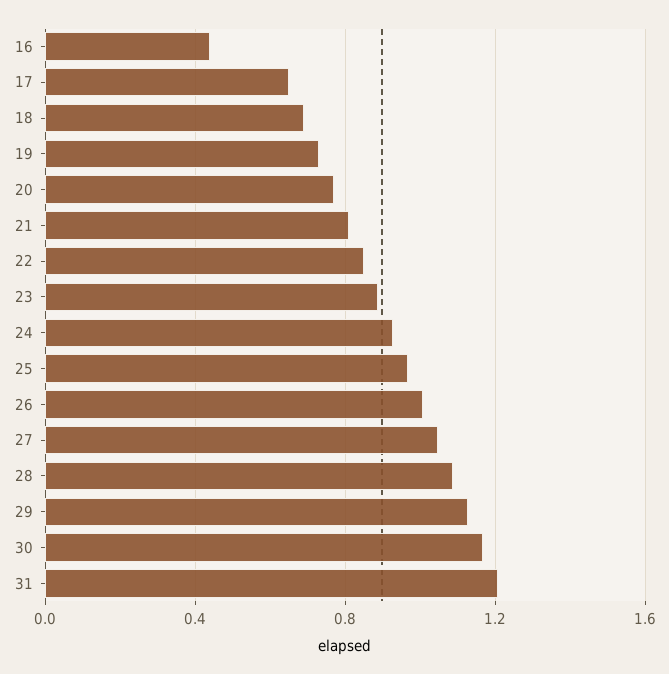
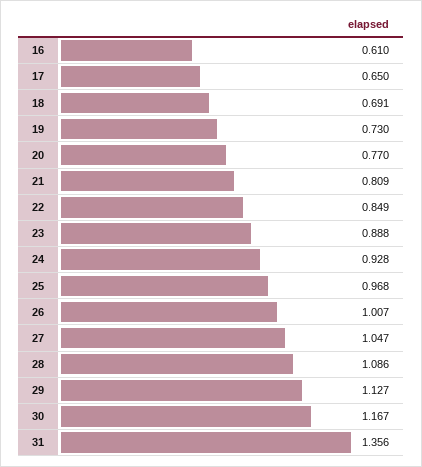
  {
-   "16": 0.45,
+   "16": 0.61,
    "17": 0.65,
    "18": 0.691,
    "19": 0.73,
    "20": 0.77,
    "21": 0.809,
    "22": 0.849,
    "23": 0.888,
    "24": 0.928,
    "25": 0.968,
    "26": 1.007,
    "27": 1.047,
    "28": 1.086,
    "29": 1.127,
    "30": 1.167,
-   "31": 1.2
+   "31": 1.356
  }

